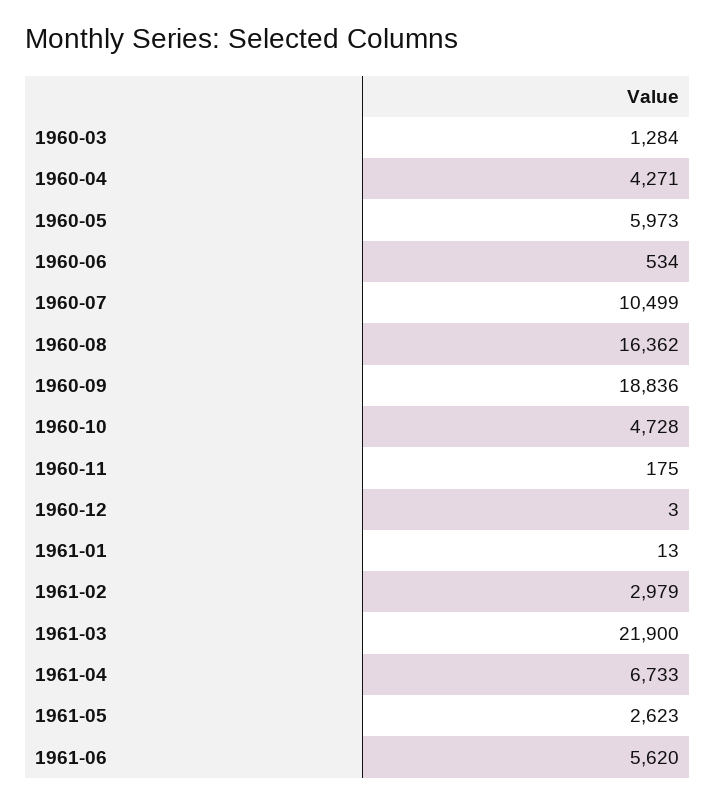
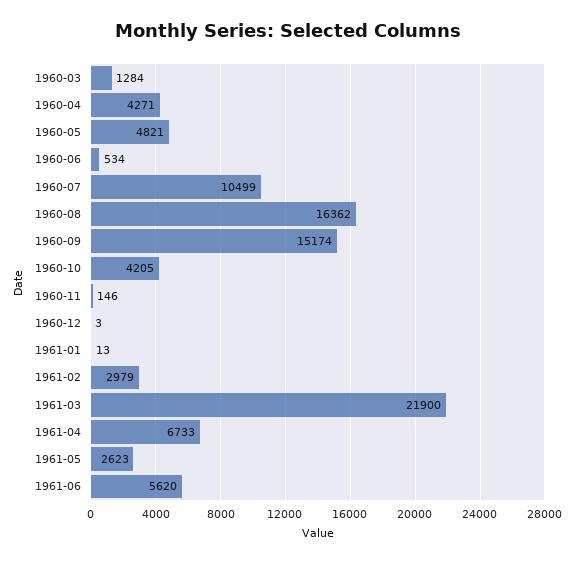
  {
    "1960-03": 1284,
    "1960-04": 4271,
-   "1960-05": 5973,
+   "1960-05": 4821,
    "1960-06": 534,
    "1960-07": 10499,
    "1960-08": 16362,
-   "1960-09": 18836,
+   "1960-09": 15174,
-   "1960-10": 4728,
+   "1960-10": 4205,
-   "1960-11": 175,
+   "1960-11": 146,
    "1960-12": 3,
    "1961-01": 13,
    "1961-02": 2979,
    "1961-03": 21900,
    "1961-04": 6733,
    "1961-05": 2623,
    "1961-06": 5620
  }

